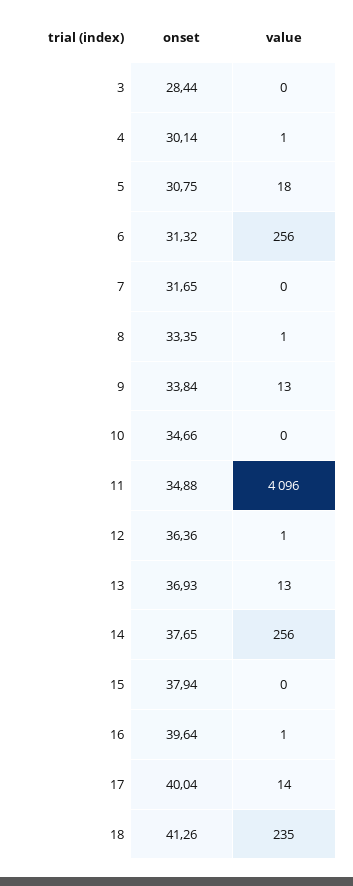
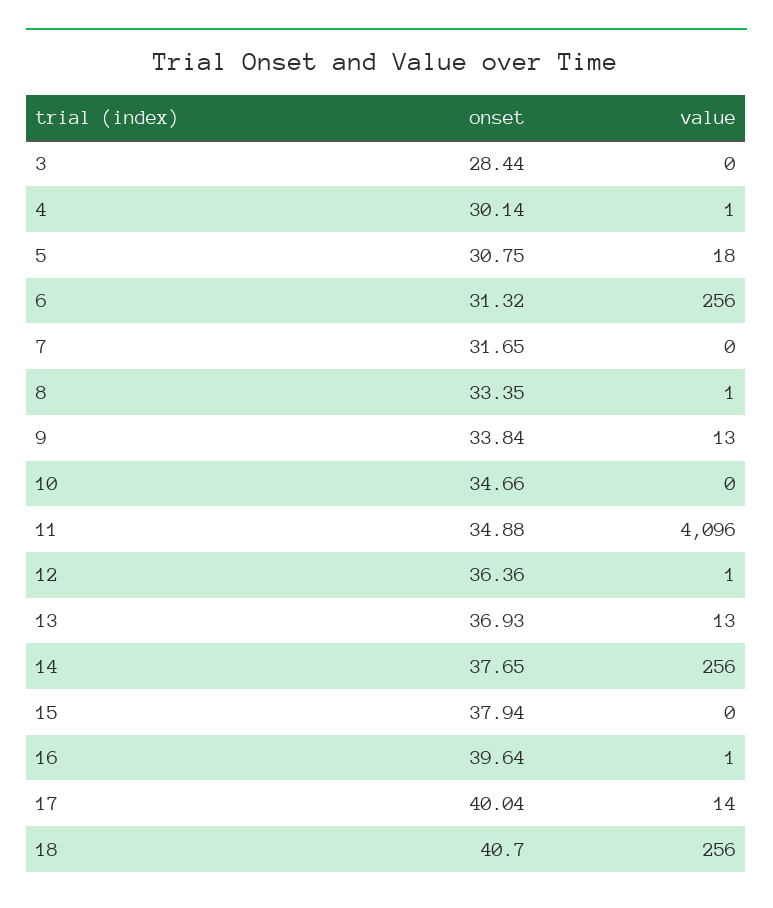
  {
    "onset": {
      "3": 28.44,
      "4": 30.14,
      "5": 30.75,
      "6": 31.32,
      "7": 31.65,
      "8": 33.35,
      "9": 33.84,
      "10": 34.66,
      "11": 34.88,
      "12": 36.36,
      "13": 36.93,
      "14": 37.65,
      "15": 37.94,
      "16": 39.64,
      "17": 40.04,
-     "18": 41.26
+     "18": 40.7
    },
    "value": {
      "3": 0,
      "4": 1,
      "5": 18,
      "6": 256,
      "7": 0,
      "8": 1,
      "9": 13,
      "10": 0,
      "11": 4096,
      "12": 1,
      "13": 13,
      "14": 256,
      "15": 0,
      "16": 1,
      "17": 14,
-     "18": 235
+     "18": 256
    }
  }

